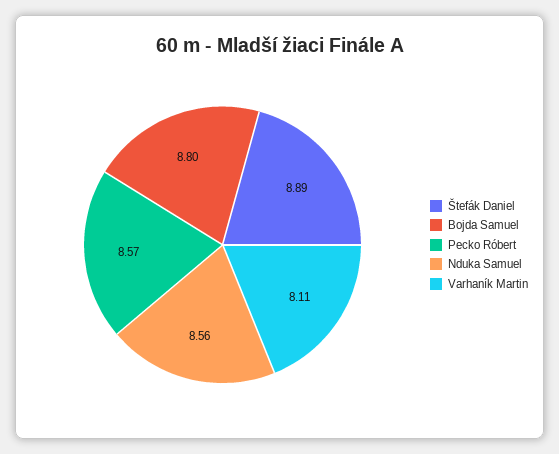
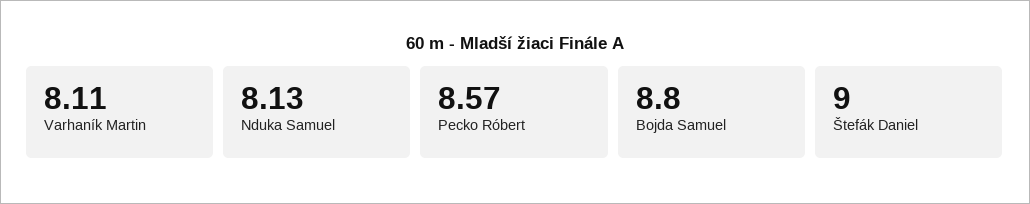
  {
-   "Štefák Daniel": 8.89,
+   "Štefák Daniel": 9,
    "Bojda Samuel": 8.8,
    "Pecko Róbert": 8.57,
-   "Nduka Samuel": 8.56,
+   "Nduka Samuel": 8.13,
    "Varhaník Martin": 8.11
  }

